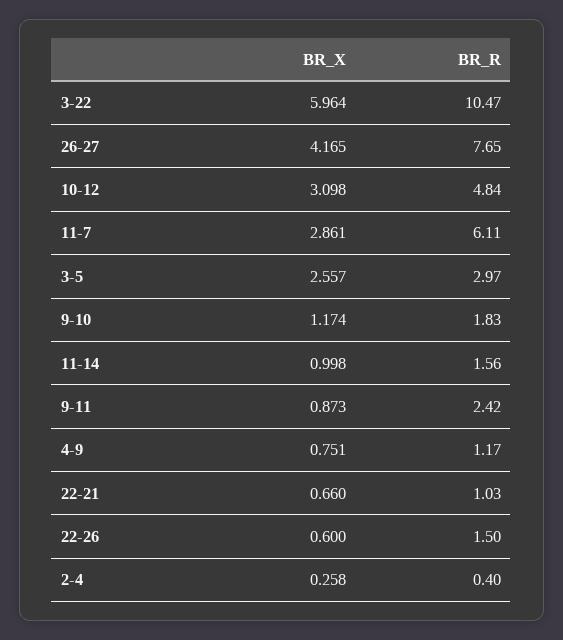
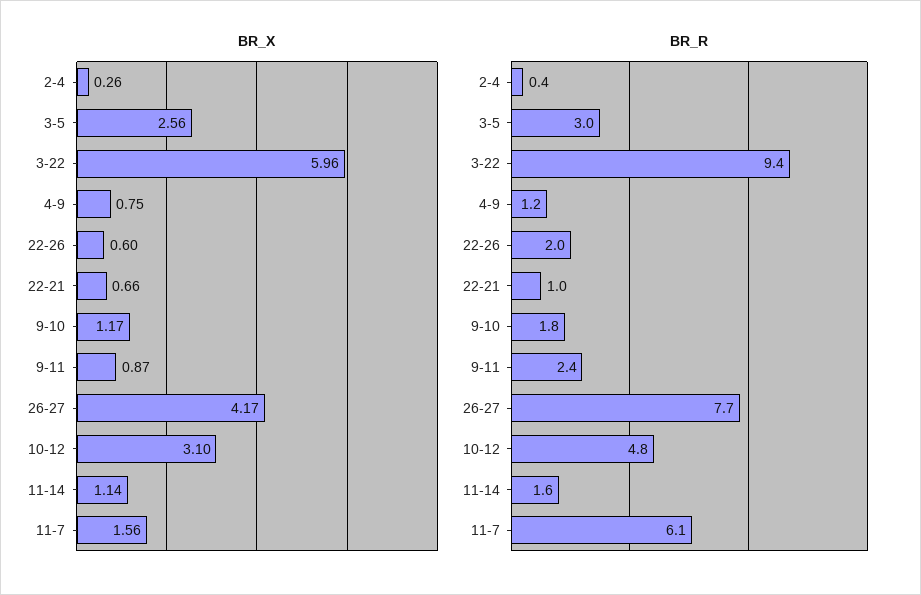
  {
    "BR_X": {
      "3-22": 5.964,
      "26-27": 4.165,
      "10-12": 3.098,
-     "11-7": 2.861,
+     "11-7": 1.56,
      "3-5": 2.557,
      "9-10": 1.174,
-     "11-14": 0.998,
+     "11-14": 1.14,
      "9-11": 0.873,
      "4-9": 0.751,
      "22-21": 0.66,
      "22-26": 0.6,
      "2-4": 0.258
    },
    "BR_R": {
-     "3-22": 10.47,
+     "3-22": 9.4,
      "26-27": 7.65,
      "10-12": 4.84,
      "11-7": 6.11,
      "3-5": 2.97,
      "9-10": 1.83,
      "11-14": 1.56,
      "9-11": 2.42,
      "4-9": 1.17,
      "22-21": 1.03,
-     "22-26": 1.5,
+     "22-26": 2,
      "2-4": 0.4
    }
  }

